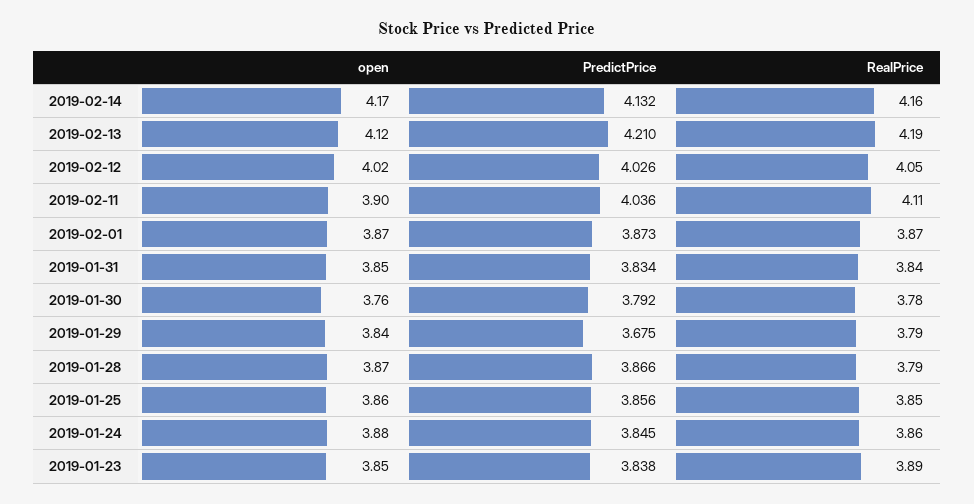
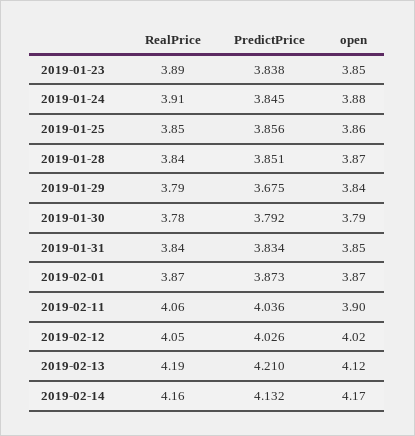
  {
    "open": {
      "2019-02-14": 4.17,
      "2019-02-13": 4.12,
      "2019-02-12": 4.02,
      "2019-02-11": 3.9,
      "2019-02-01": 3.87,
      "2019-01-31": 3.85,
-     "2019-01-30": 3.76,
+     "2019-01-30": 3.79,
      "2019-01-29": 3.84,
      "2019-01-28": 3.87,
      "2019-01-25": 3.86,
      "2019-01-24": 3.88,
      "2019-01-23": 3.85
    },
    "PredictPrice": {
      "2019-02-14": 4.132,
      "2019-02-13": 4.21,
      "2019-02-12": 4.026,
      "2019-02-11": 4.036,
      "2019-02-01": 3.873,
      "2019-01-31": 3.834,
      "2019-01-30": 3.792,
      "2019-01-29": 3.675,
-     "2019-01-28": 3.866,
+     "2019-01-28": 3.851,
      "2019-01-25": 3.856,
      "2019-01-24": 3.845,
      "2019-01-23": 3.838
    },
    "RealPrice": {
      "2019-02-14": 4.16,
      "2019-02-13": 4.19,
      "2019-02-12": 4.05,
-     "2019-02-11": 4.11,
+     "2019-02-11": 4.06,
      "2019-02-01": 3.87,
      "2019-01-31": 3.84,
      "2019-01-30": 3.78,
      "2019-01-29": 3.79,
-     "2019-01-28": 3.79,
+     "2019-01-28": 3.84,
      "2019-01-25": 3.85,
-     "2019-01-24": 3.86,
+     "2019-01-24": 3.91,
      "2019-01-23": 3.89
    }
  }

